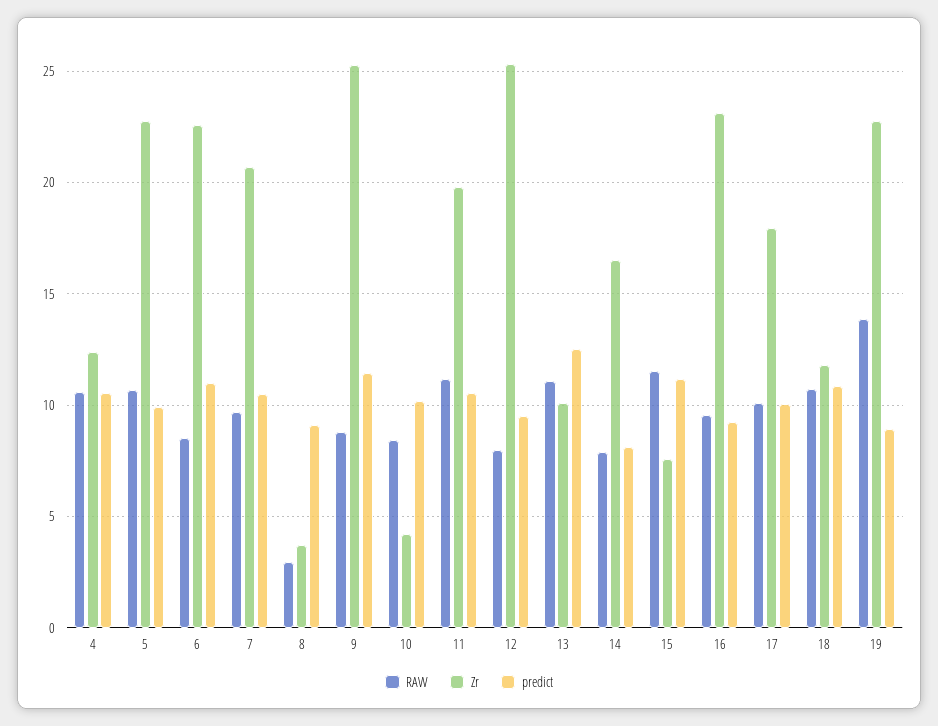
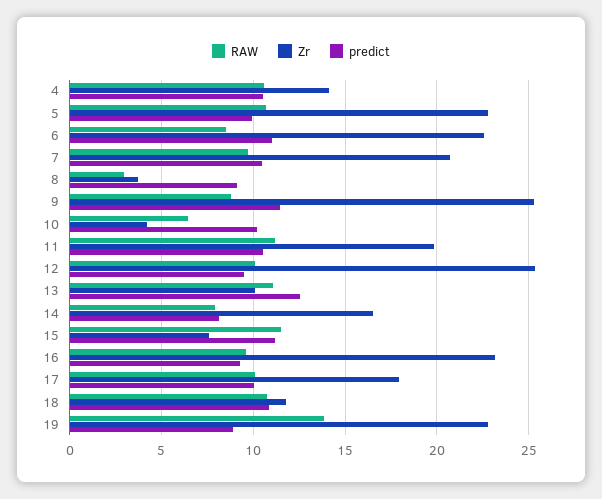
  {
    "RAW": {
      "4": 10.5,
      "5": 10.5,
      "6": 8.5,
      "7": 9.5,
      "8": 3,
      "9": 9,
-     "10": 8.5,
+     "10": 6.5,
      "11": 11,
-     "12": 8,
+     "12": 10,
      "13": 11,
      "14": 8,
      "15": 11.5,
      "16": 9.5,
      "17": 10,
      "18": 11,
      "19": 14
    },
    "Zr": {
-     "4": 12.5,
+     "4": 14,
      "5": 23,
      "6": 22.5,
      "7": 20.5,
      "8": 3.5,
      "9": 25.5,
      "10": 4,
      "11": 20,
      "12": 25.5,
      "13": 10,
      "14": 16.5,
      "15": 7.5,
      "16": 23,
      "17": 18,
      "18": 12,
      "19": 23
    },
    "predict": {
      "4": 10.5,
      "5": 10,
      "6": 11,
      "7": 10.5,
      "8": 9,
      "9": 11.5,
      "10": 10,
      "11": 10.5,
      "12": 9.5,
      "13": 12.5,
      "14": 8,
      "15": 11,
      "16": 9.5,
      "17": 10,
      "18": 11,
      "19": 9
    }
  }

